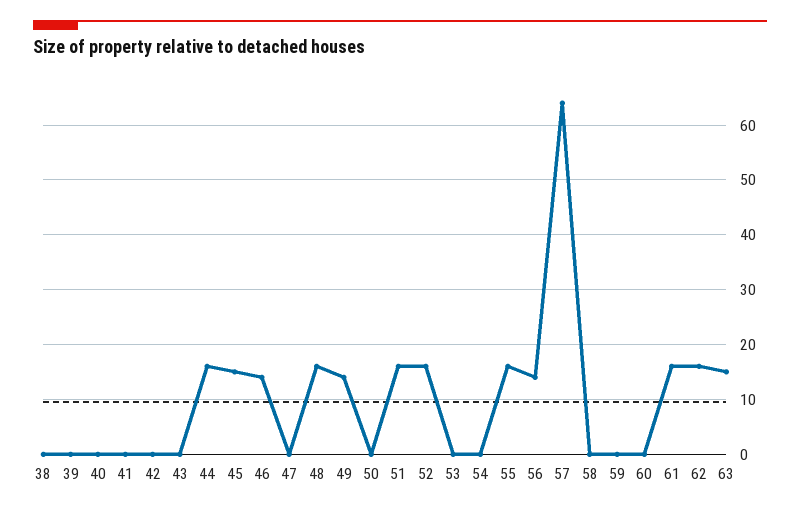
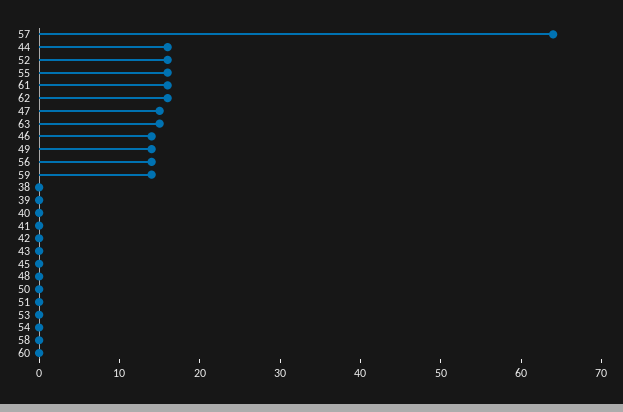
  {
    "38": 0,
    "39": 0,
    "40": 0,
    "41": 0,
    "42": 0,
    "43": 0,
    "44": 16,
-   "45": 15,
+   "45": 0,
    "46": 14,
-   "47": 0,
+   "47": 15,
-   "48": 15,
+   "48": 0,
    "49": 14,
    "50": 0,
-   "51": 15,
+   "51": 0,
    "52": 16,
    "53": 0,
    "54": 0,
    "55": 16,
    "56": 14,
    "57": 64,
    "58": 0,
-   "59": 0,
+   "59": 14,
    "60": 0,
    "61": 16,
    "62": 16,
    "63": 15
  }

